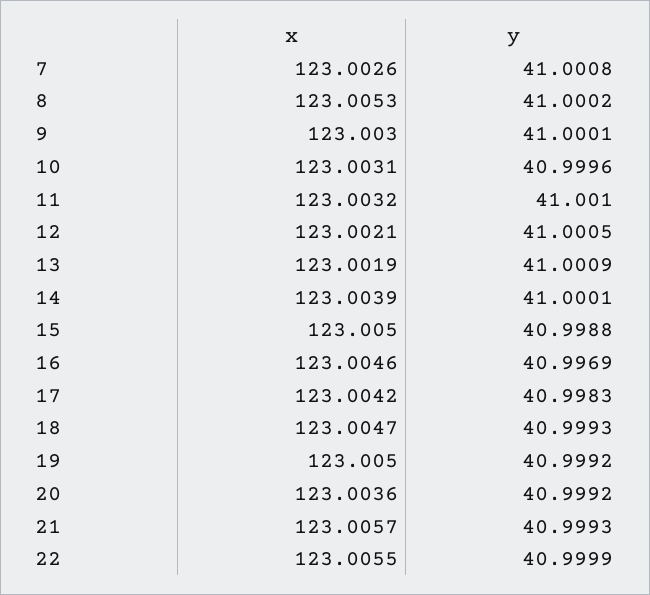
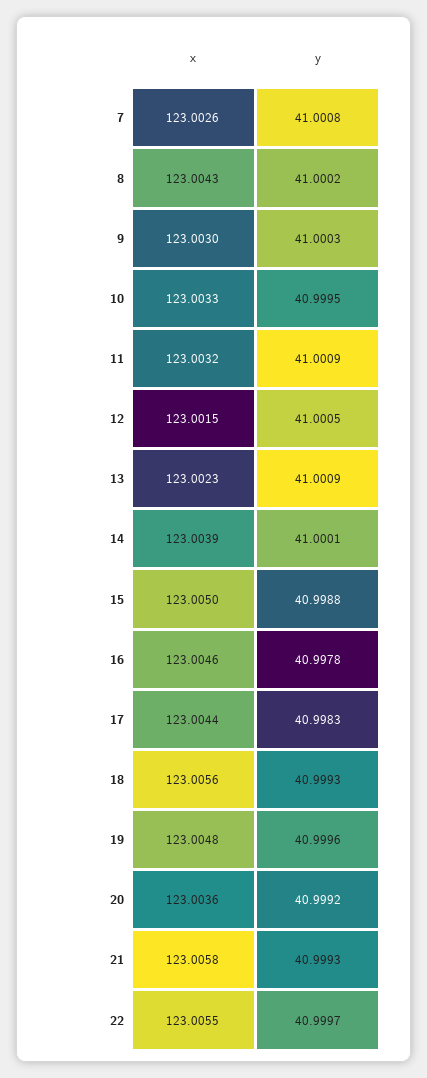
  {
    "x": {
      "7": 123.0026,
-     "8": 123.0053,
+     "8": 123.0043,
      "9": 123.003,
-     "10": 123.0031,
+     "10": 123.0033,
      "11": 123.0032,
-     "12": 123.0021,
+     "12": 123.0015,
-     "13": 123.0019,
+     "13": 123.0023,
      "14": 123.0039,
      "15": 123.005,
      "16": 123.0046,
-     "17": 123.0042,
+     "17": 123.0044,
-     "18": 123.0047,
+     "18": 123.0056,
-     "19": 123.005,
+     "19": 123.0048,
      "20": 123.0036,
-     "21": 123.0057,
+     "21": 123.0058,
      "22": 123.0055
    },
    "y": {
      "7": 41.0008,
      "8": 41.0002,
-     "9": 41.0001,
+     "9": 41.0003,
-     "10": 40.9996,
+     "10": 40.9995,
-     "11": 41.001,
+     "11": 41.0009,
      "12": 41.0005,
      "13": 41.0009,
      "14": 41.0001,
      "15": 40.9988,
-     "16": 40.9969,
+     "16": 40.9978,
      "17": 40.9983,
      "18": 40.9993,
-     "19": 40.9992,
+     "19": 40.9996,
      "20": 40.9992,
      "21": 40.9993,
-     "22": 40.9999
+     "22": 40.9997
    }
  }

